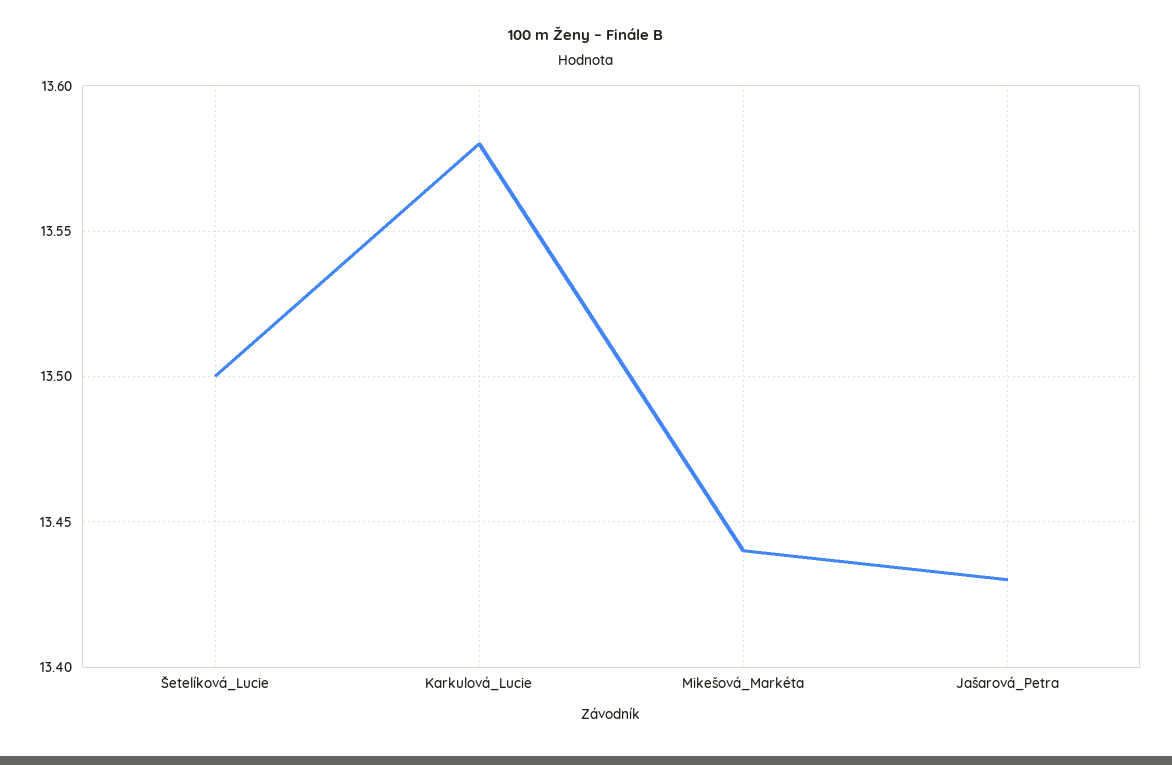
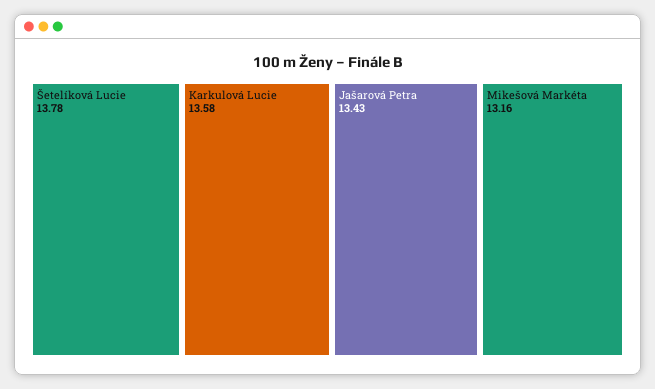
  {
-   "Šetelíková_Lucie": 13.5,
+   "Šetelíková_Lucie": 13.78,
    "Karkulová_Lucie": 13.58,
-   "Mikešová_Markéta": 13.44,
+   "Mikešová_Markéta": 13.16,
    "Jašarová_Petra": 13.43
  }

